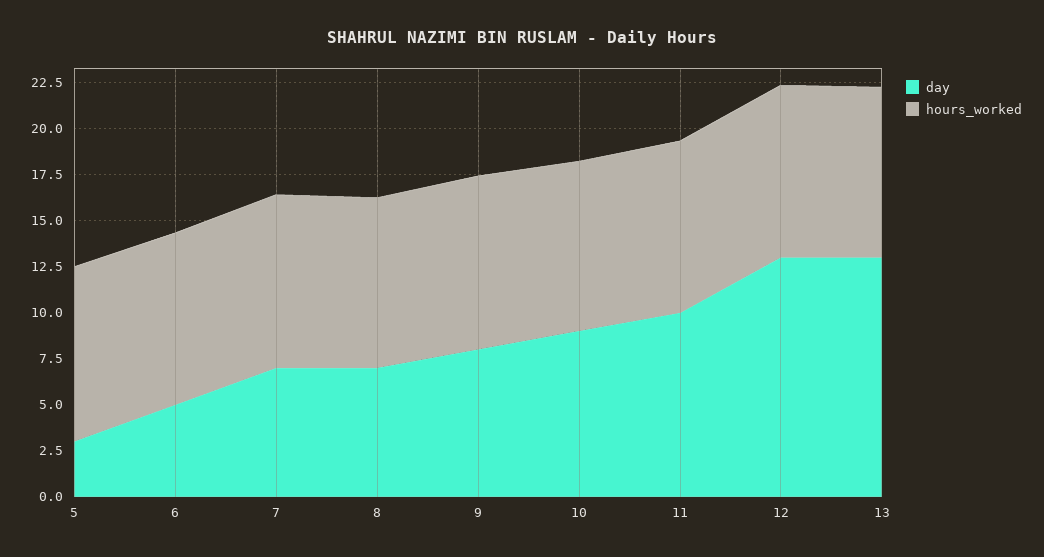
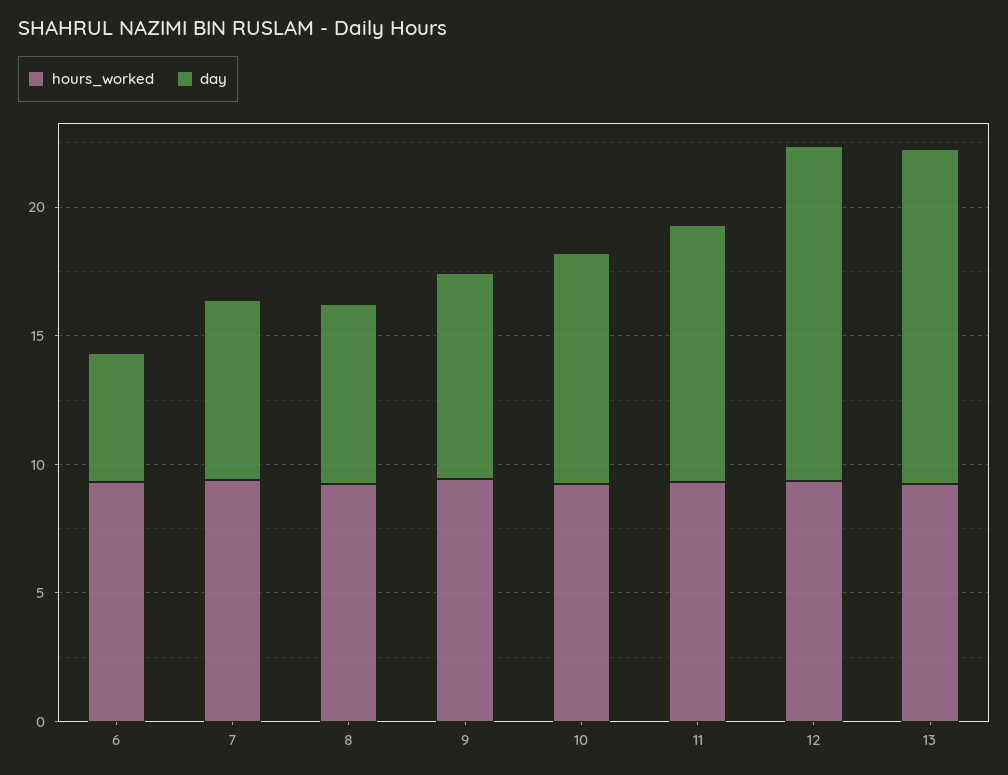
  {
    "day": {
-     "5": 3,
      "6": 5,
      "7": 7,
      "8": 7,
      "9": 8,
      "10": 9,
      "11": 10,
      "12": 13,
      "13": 13
    },
    "hours_worked": {
-     "5": 9.5,
      "6": 9.5,
      "7": 9.5,
      "8": 9,
      "9": 9.5,
      "10": 9,
      "11": 9.5,
      "12": 9.5,
      "13": 9.5
    }
  }

